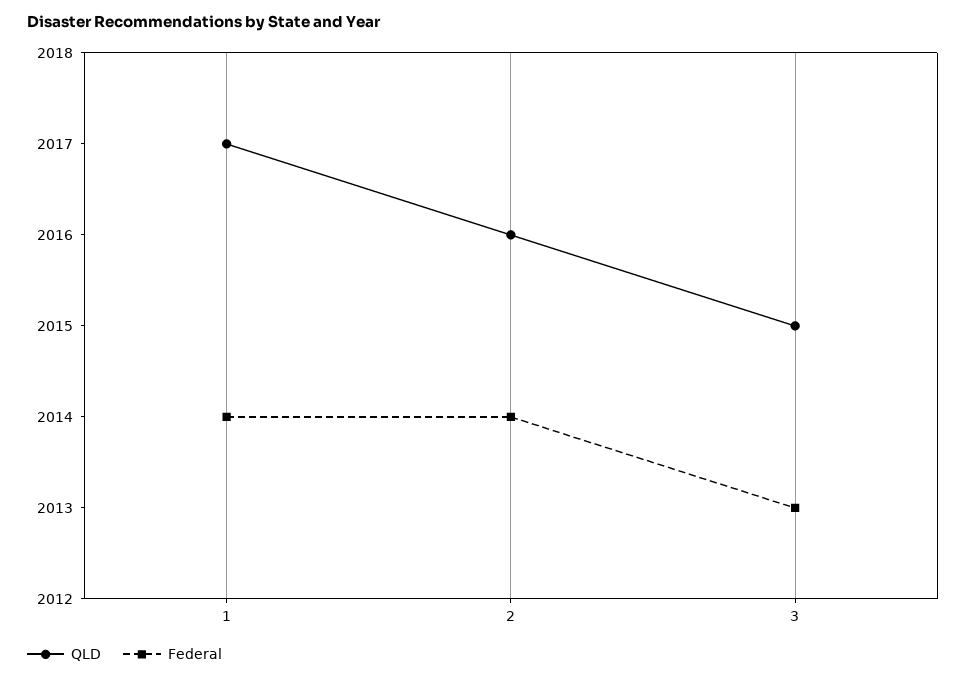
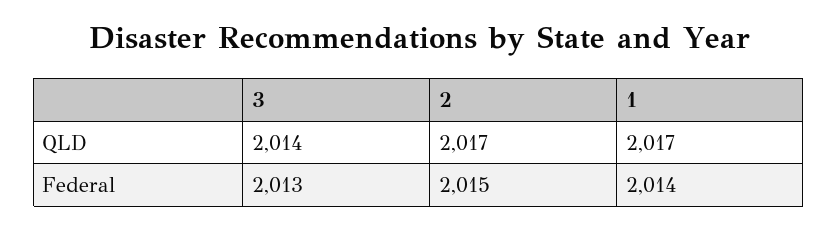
  {
    "QLD": {
      "1": 2017,
-     "2": 2016,
+     "2": 2017,
-     "3": 2015
+     "3": 2014
    },
    "Federal": {
      "1": 2014,
-     "2": 2014,
+     "2": 2015,
      "3": 2013
    }
  }

